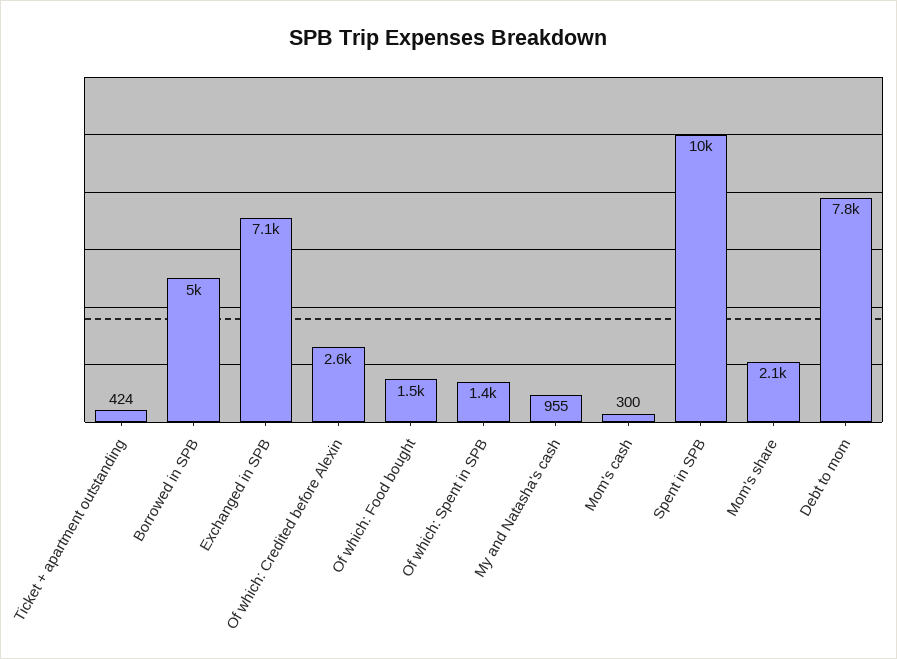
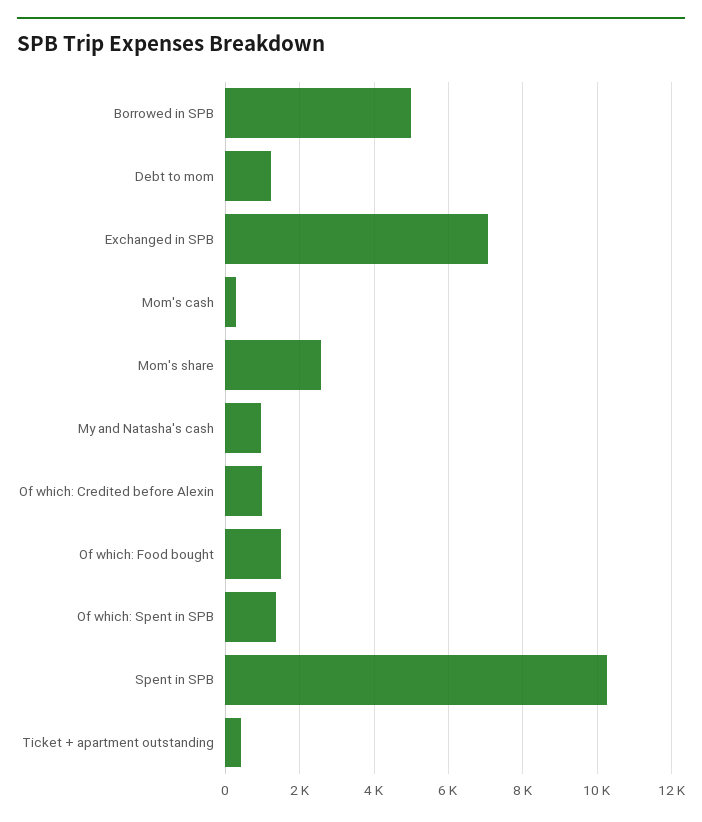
  {
    "Ticket + apartment outstanding": 424,
    "Borrowed in SPB": 5000,
    "Exchanged in SPB": 7100,
-   "Of which: Credited before Alexin": 2600,
+   "Of which: Credited before Alexin": 1000,
    "Of which: Food bought": 1500,
    "Of which: Spent in SPB": 1400,
    "My and Natasha's cash": 955,
    "Mom's cash": 300,
    "Spent in SPB": 10000,
-   "Mom's share": 2100,
+   "Mom's share": 2600,
-   "Debt to mom": 7800
+   "Debt to mom": 1200
  }

